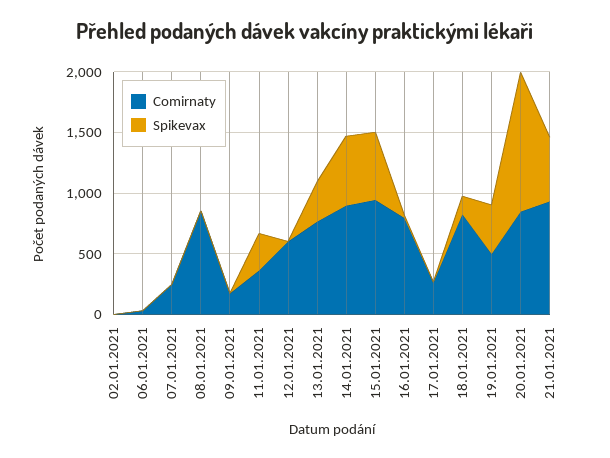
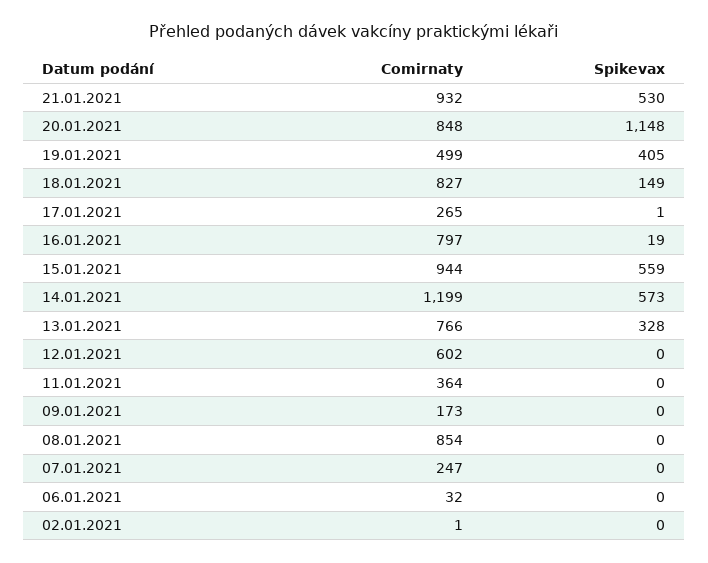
  {
    "Comirnaty": {
      "02.01.2021": 1,
      "06.01.2021": 32,
      "07.01.2021": 247,
      "08.01.2021": 854,
      "09.01.2021": 173,
      "11.01.2021": 364,
      "12.01.2021": 602,
      "13.01.2021": 766,
-     "14.01.2021": 900,
+     "14.01.2021": 1199,
      "15.01.2021": 944,
      "16.01.2021": 797,
      "17.01.2021": 265,
      "18.01.2021": 827,
      "19.01.2021": 499,
      "20.01.2021": 848,
      "21.01.2021": 932
    },
    "Spikevax": {
      "02.01.2021": 0,
      "06.01.2021": 0,
      "07.01.2021": 0,
      "08.01.2021": 0,
      "09.01.2021": 0,
-     "11.01.2021": 300,
+     "11.01.2021": 0,
      "12.01.2021": 0,
      "13.01.2021": 328,
      "14.01.2021": 573,
      "15.01.2021": 559,
      "16.01.2021": 19,
      "17.01.2021": 1,
      "18.01.2021": 149,
      "19.01.2021": 405,
      "20.01.2021": 1148,
      "21.01.2021": 530
    }
  }

